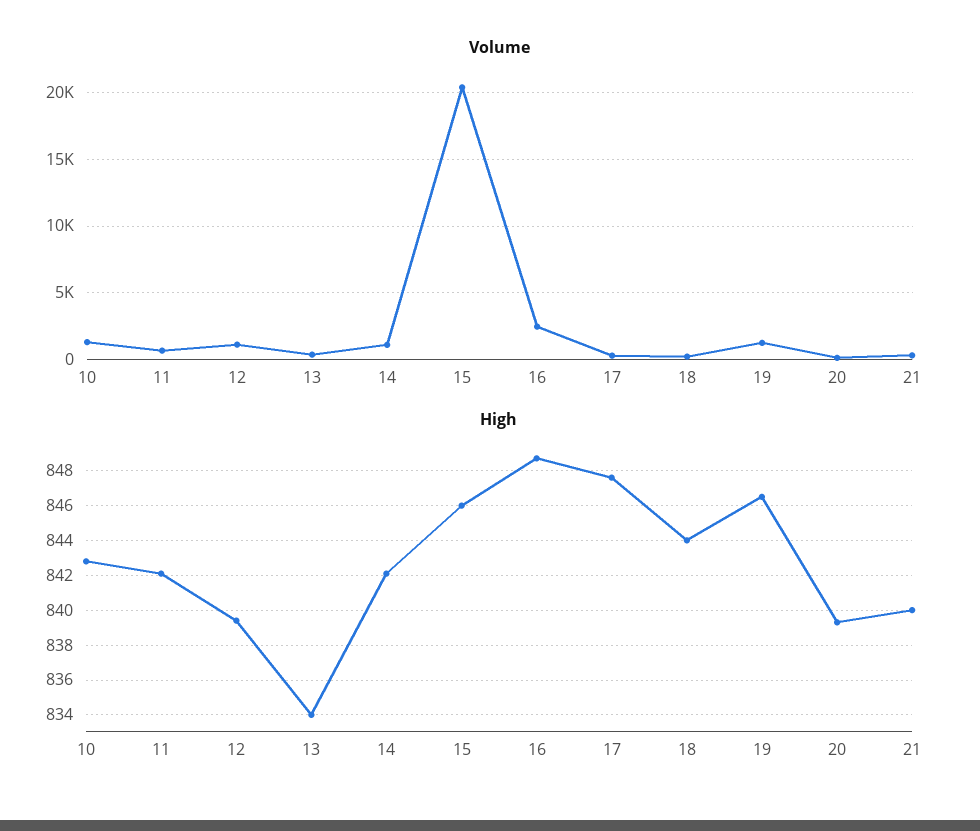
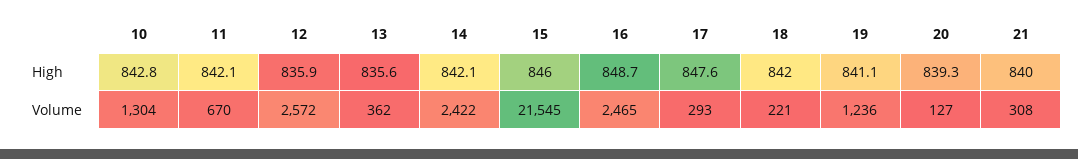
  {
    "Volume": {
      "10": 1304,
      "11": 670,
-     "12": 1000,
+     "12": 2572,
      "13": 362,
-     "14": 1000,
+     "14": 2422,
-     "15": 20500,
+     "15": 21545,
      "16": 2465,
      "17": 293,
      "18": 221,
      "19": 1236,
      "20": 127,
      "21": 308
    },
    "High": {
      "10": 842.8,
      "11": 842.1,
-     "12": 839.5,
+     "12": 835.9,
-     "13": 834,
+     "13": 835.6,
      "14": 842.1,
      "15": 846,
      "16": 848.7,
      "17": 847.6,
-     "18": 844,
+     "18": 842,
-     "19": 846.5,
+     "19": 841.1,
      "20": 839.3,
      "21": 840
    }
  }

